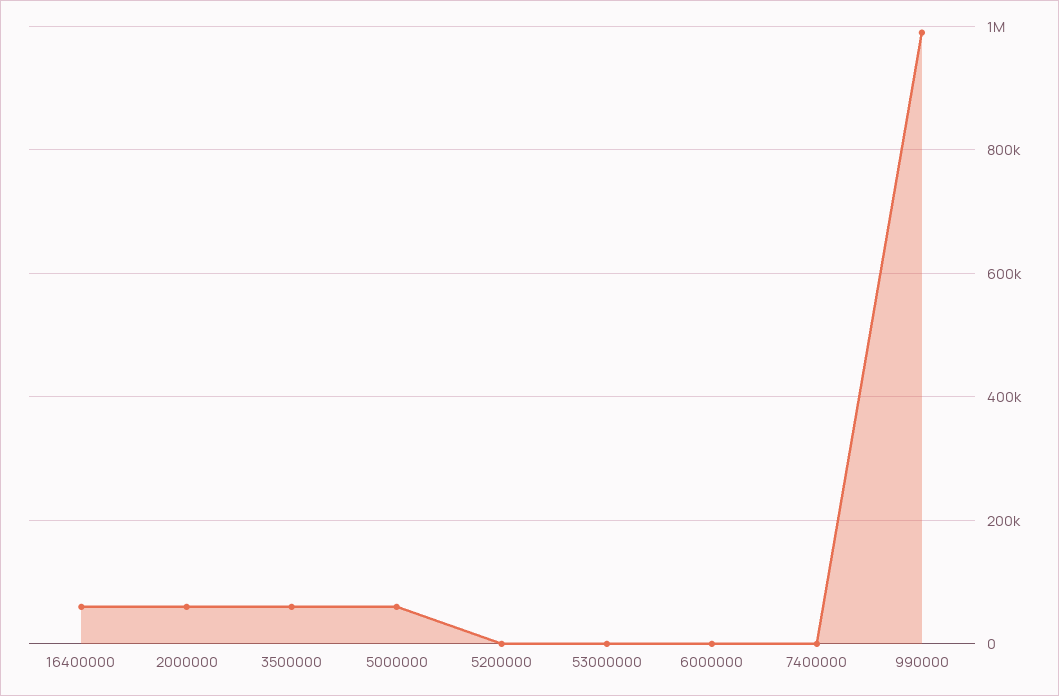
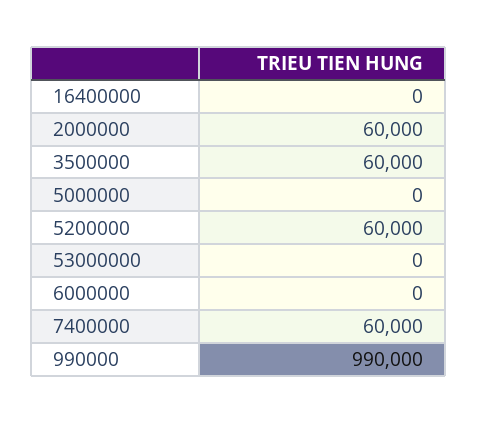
  {
-   "16400000": 60000,
+   "16400000": 0,
    "2000000": 60000,
    "3500000": 60000,
-   "5000000": 60000,
+   "5000000": 0,
-   "5200000": 0,
+   "5200000": 60000,
    "53000000": 0,
    "6000000": 0,
-   "7400000": 0,
+   "7400000": 60000,
    "990000": 990000
  }

